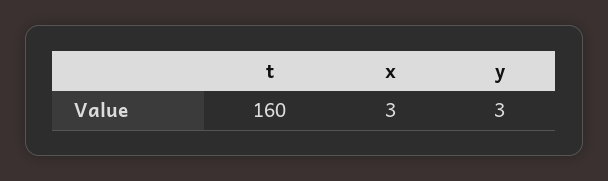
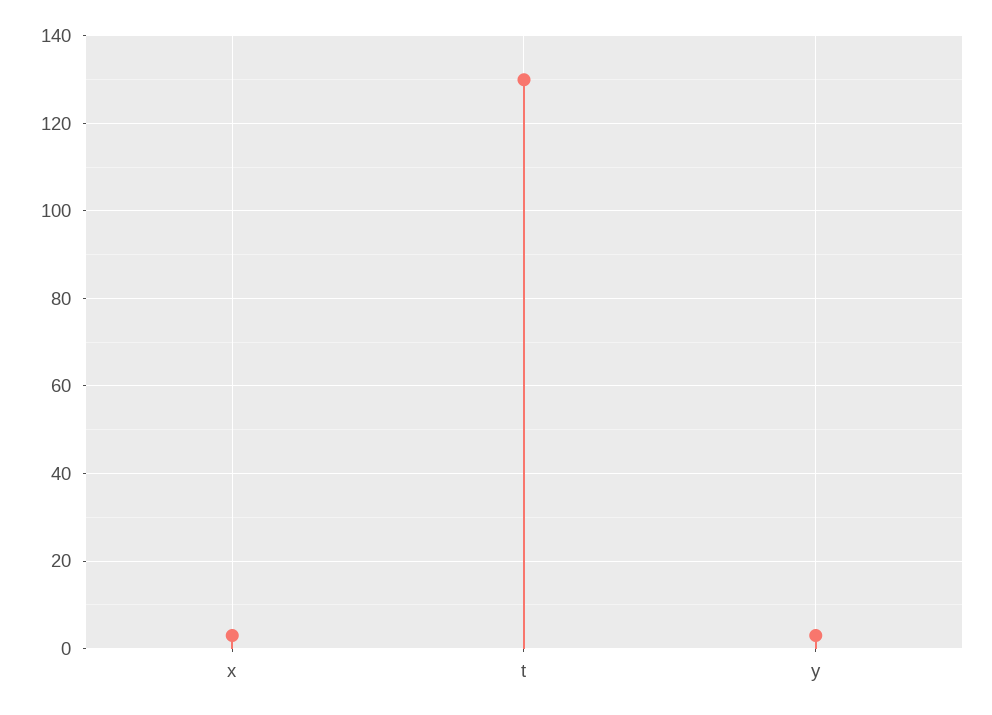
  {
-   "t": 160,
+   "t": 130,
    "x": 3,
    "y": 3
  }

